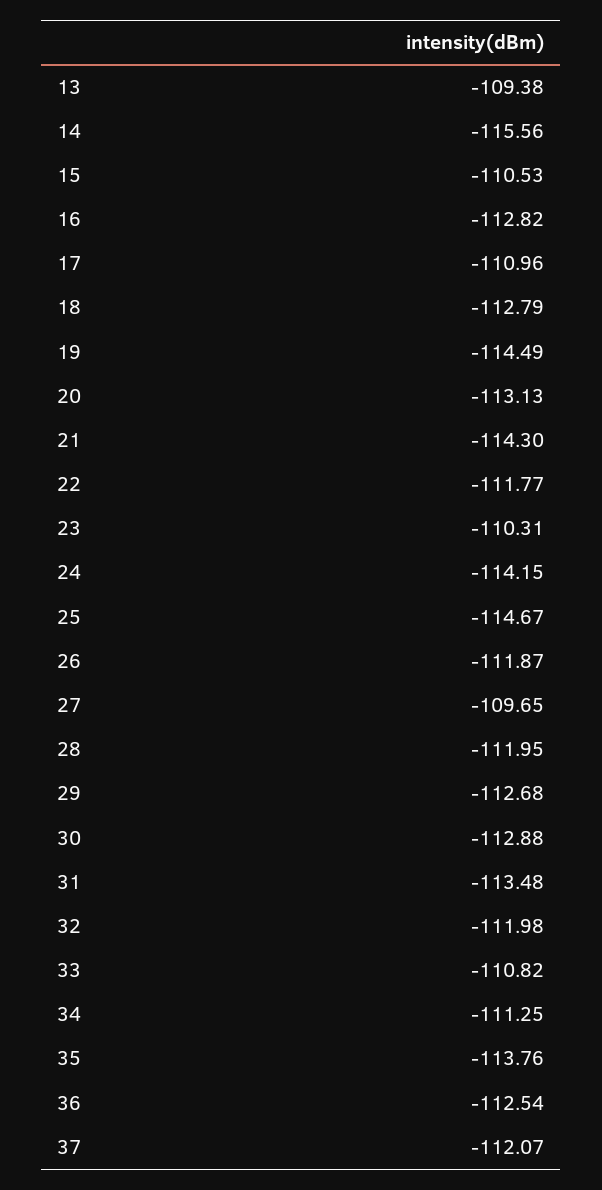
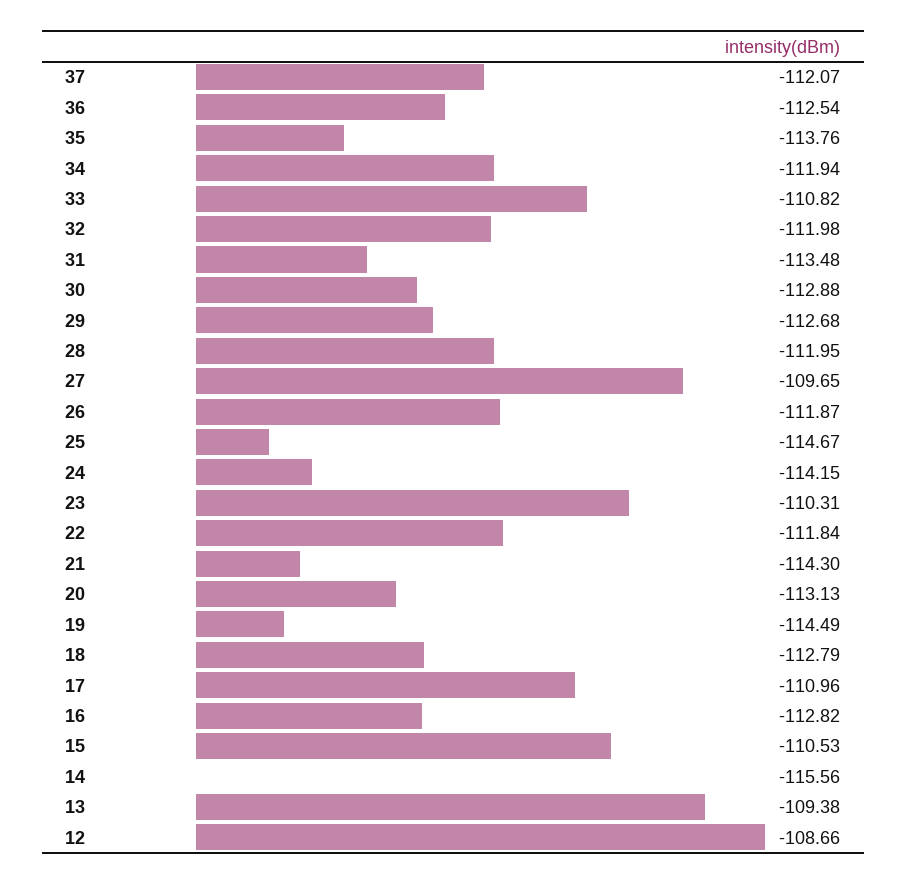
  {
    "13": -109.38,
    "14": -115.56,
    "15": -110.53,
    "16": -112.82,
    "17": -110.96,
    "18": -112.79,
    "19": -114.49,
    "20": -113.13,
    "21": -114.3,
-   "22": -111.77,
+   "22": -111.84,
    "23": -110.31,
    "24": -114.15,
    "25": -114.67,
    "26": -111.87,
    "27": -109.65,
    "28": -111.95,
    "29": -112.68,
    "30": -112.88,
    "31": -113.48,
    "32": -111.98,
    "33": -110.82,
-   "34": -111.25,
+   "34": -111.94,
    "35": -113.76,
    "36": -112.54,
-   "37": -112.07
+   "37": -112.07,
+   "12": -108.66
  }

